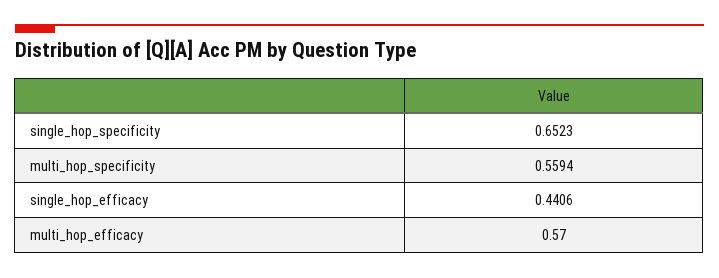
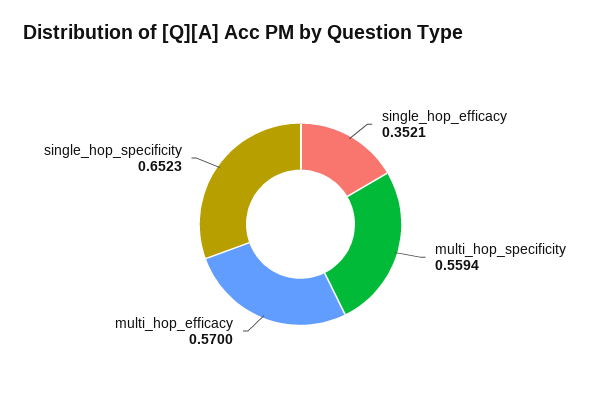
  {
    "single_hop_specificity": 0.6523,
    "multi_hop_specificity": 0.5594,
-   "single_hop_efficacy": 0.4406,
+   "single_hop_efficacy": 0.3521,
    "multi_hop_efficacy": 0.57
  }

